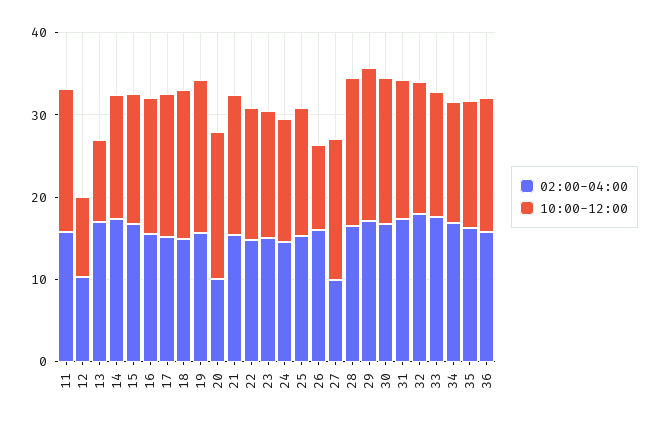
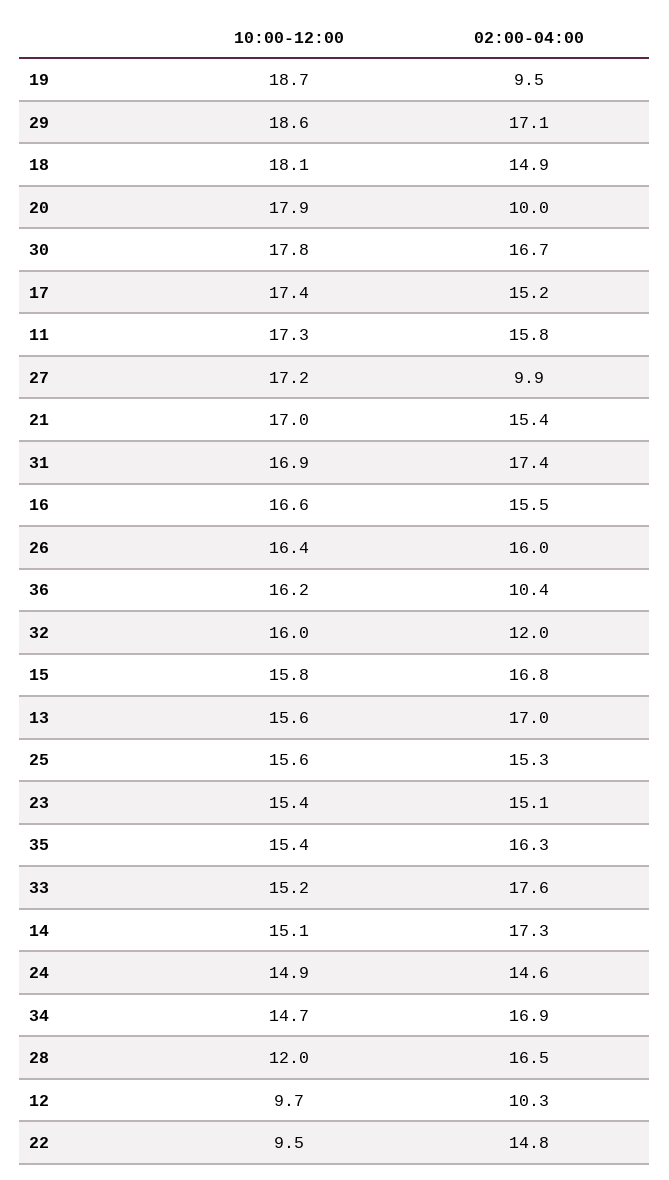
  {
    "02:00-04:00": {
      "11": 15.8,
      "12": 10.3,
      "13": 17,
      "14": 17.3,
      "15": 16.8,
      "16": 15.5,
      "17": 15.2,
      "18": 14.9,
-     "19": 16,
+     "19": 9.5,
      "20": 10,
      "21": 15.4,
      "22": 14.8,
      "23": 15.1,
      "24": 14.6,
      "25": 15.3,
      "26": 16,
      "27": 9.9,
      "28": 16.5,
      "29": 17.1,
      "30": 16.7,
      "31": 17.4,
-     "32": 18,
+     "32": 12,
      "33": 17.6,
      "34": 16.9,
      "35": 16.3,
-     "36": 16
+     "36": 10.4
    },
    "10:00-12:00": {
      "11": 17.3,
      "12": 9.7,
-     "13": 10,
+     "13": 15.6,
      "14": 15.1,
      "15": 15.8,
      "16": 16.6,
      "17": 17.4,
      "18": 18.1,
      "19": 18.7,
      "20": 17.9,
      "21": 17,
-     "22": 16,
+     "22": 9.5,
      "23": 15.4,
      "24": 14.9,
      "25": 15.6,
-     "26": 10,
+     "26": 16.4,
      "27": 17.2,
-     "28": 18,
+     "28": 12,
      "29": 18.6,
      "30": 17.8,
      "31": 16.9,
      "32": 16,
      "33": 15.2,
      "34": 14.7,
      "35": 15.4,
      "36": 16.2
    }
  }

